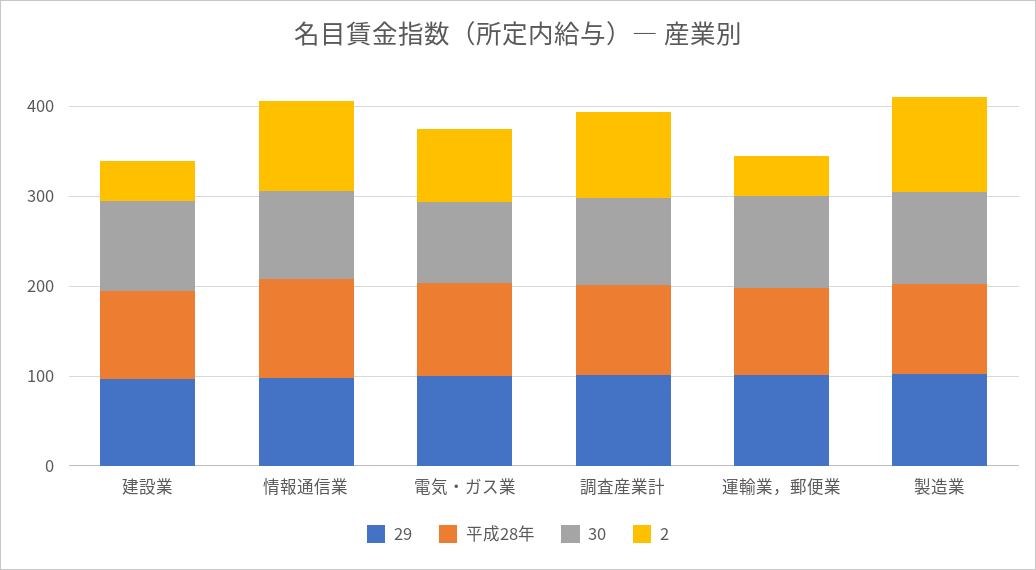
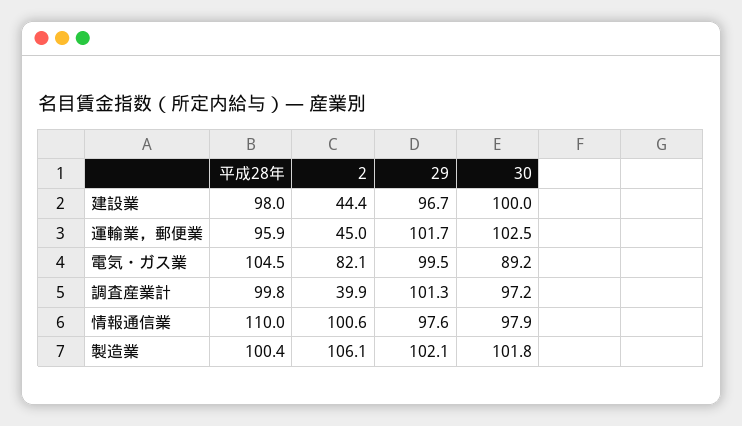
  {
    "29": {
      "建設業": 96.7,
      "情報通信業": 97.6,
      "電気・ガス業": 99.5,
      "調査産業計": 101.3,
      "運輸業，郵便業": 101.7,
      "製造業": 102.1
    },
    "平成28年": {
      "建設業": 98,
      "情報通信業": 110,
      "電気・ガス業": 104.5,
      "調査産業計": 99.8,
      "運輸業，郵便業": 95.9,
      "製造業": 100.4
    },
    "30": {
      "建設業": 100,
      "情報通信業": 97.9,
      "電気・ガス業": 89.2,
      "調査産業計": 97.2,
      "運輸業，郵便業": 102.5,
      "製造業": 101.8
    },
    "2": {
      "建設業": 44.4,
      "情報通信業": 100.6,
      "電気・ガス業": 82.1,
-     "調査産業計": 100,
+     "調査産業計": 39.9,
      "運輸業，郵便業": 45,
      "製造業": 106.1
    }
  }

